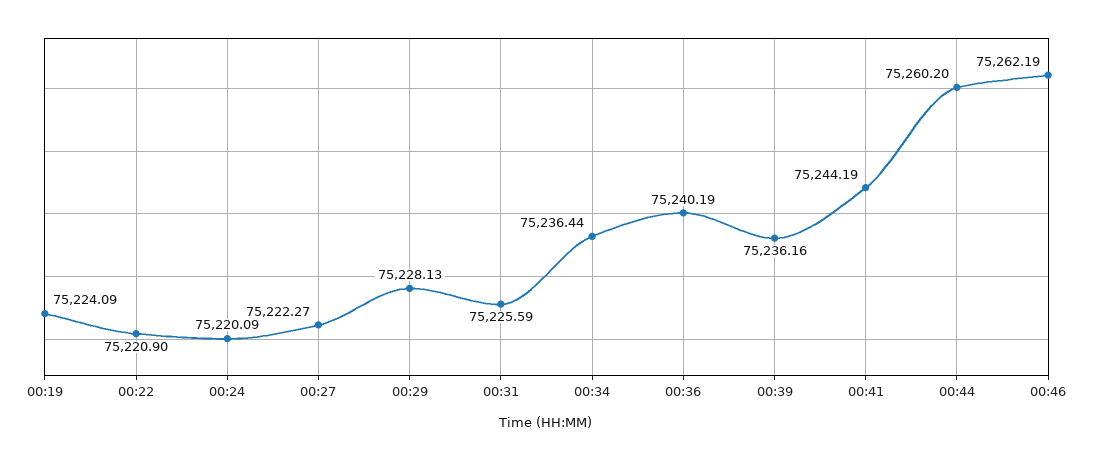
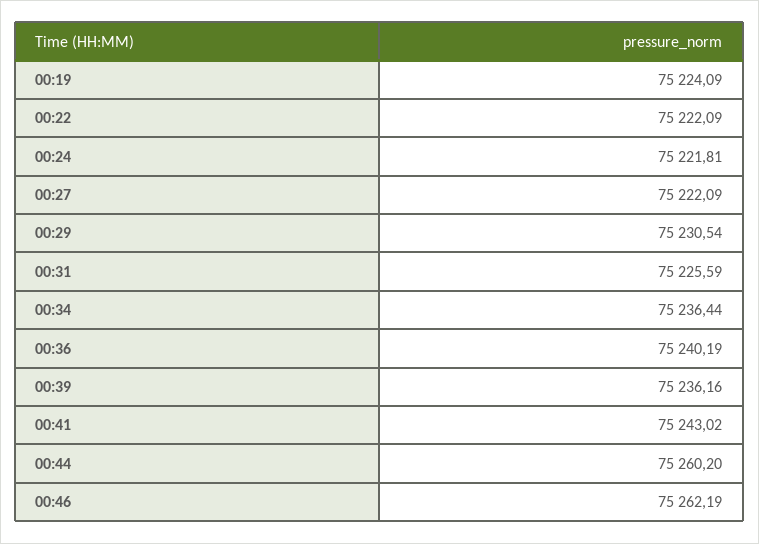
  {
    "00:19": 75224.09,
-   "00:22": 75220.9,
+   "00:22": 75222.09,
-   "00:24": 75220.09,
+   "00:24": 75221.81,
-   "00:27": 75222.27,
+   "00:27": 75222.09,
-   "00:29": 75228.13,
+   "00:29": 75230.54,
    "00:31": 75225.59,
    "00:34": 75236.44,
    "00:36": 75240.19,
    "00:39": 75236.16,
-   "00:41": 75244.19,
+   "00:41": 75243.02,
    "00:44": 75260.2,
    "00:46": 75262.19
  }

